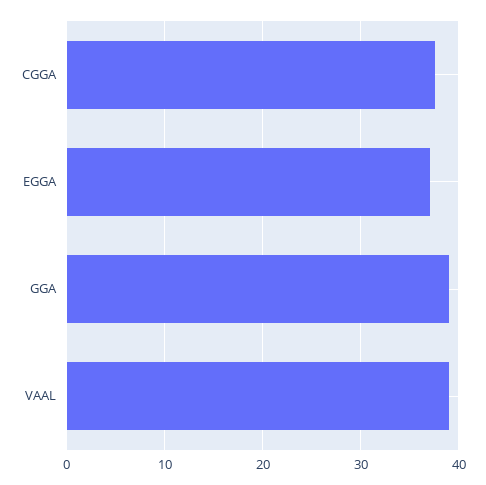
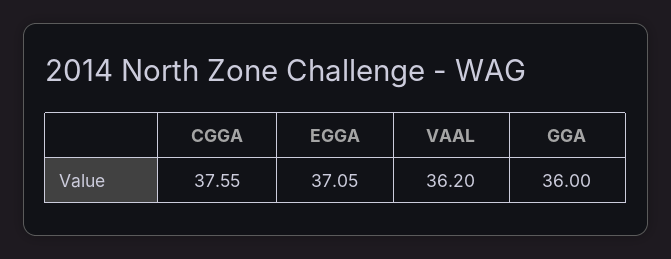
  {
    "CGGA": 37.55,
    "EGGA": 37.05,
-   "GGA": 39,
+   "GGA": 36,
-   "VAAL": 39
+   "VAAL": 36.2
  }

